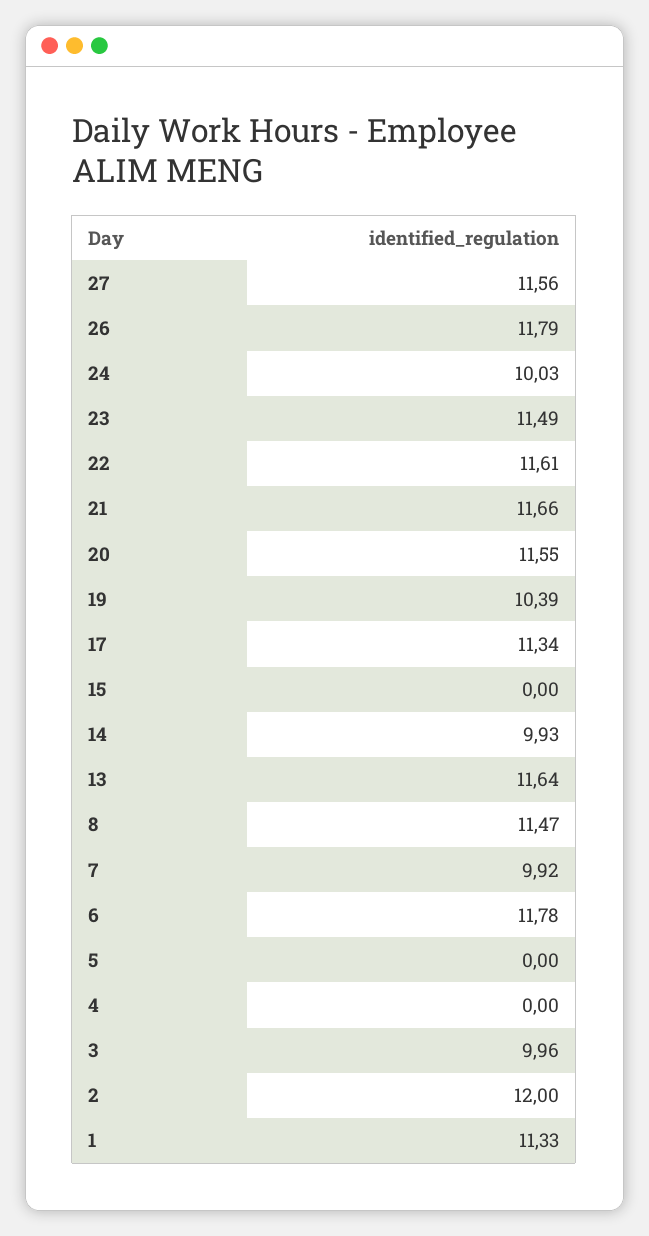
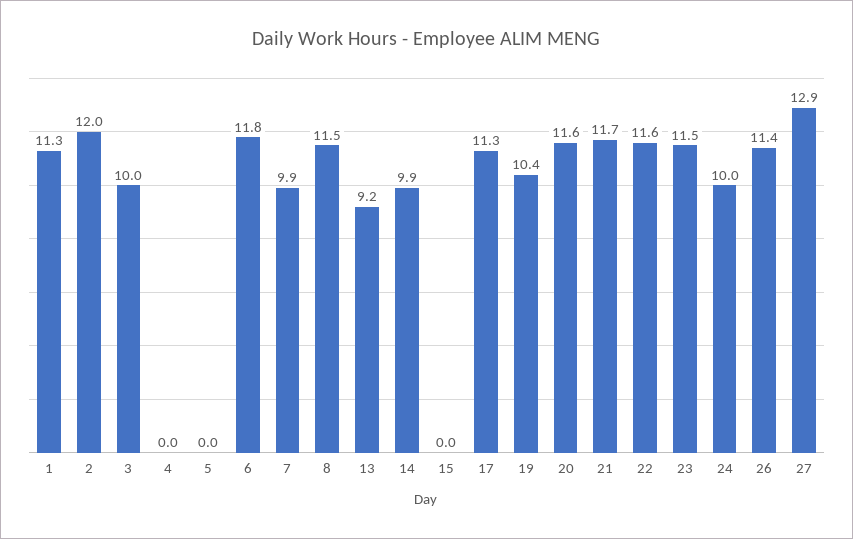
  {
-   "27": 11.56,
+   "27": 12.9,
-   "26": 11.79,
+   "26": 11.4,
    "24": 10.03,
    "23": 11.49,
    "22": 11.61,
    "21": 11.66,
    "20": 11.55,
    "19": 10.39,
    "17": 11.34,
    "15": 0,
    "14": 9.93,
-   "13": 11.64,
+   "13": 9.2,
    "8": 11.47,
    "7": 9.92,
    "6": 11.78,
    "5": 0,
    "4": 0,
    "3": 9.96,
    "2": 12,
    "1": 11.33
  }

